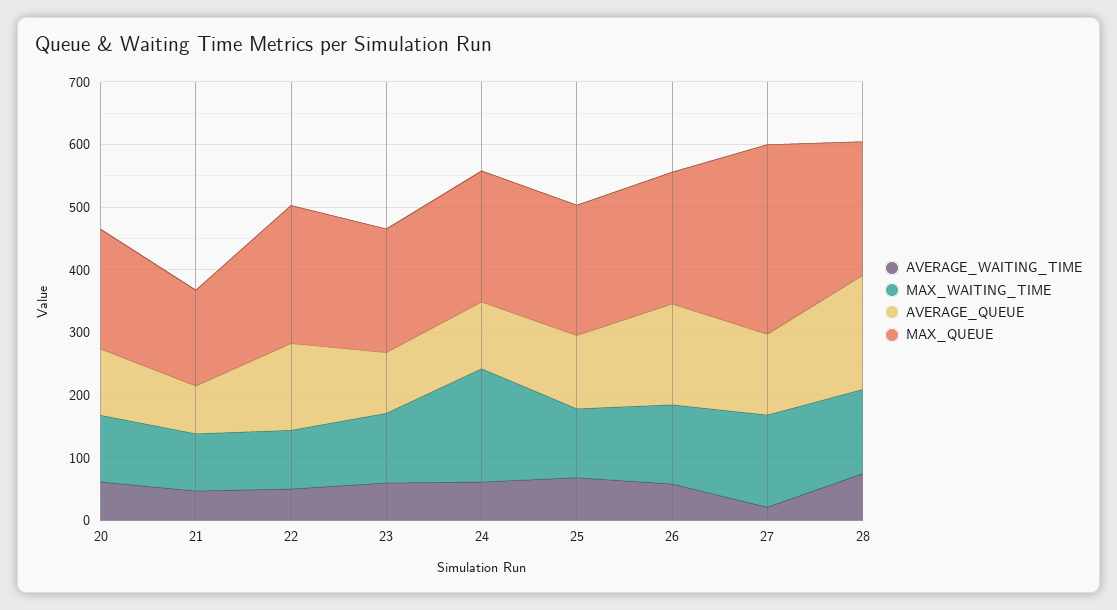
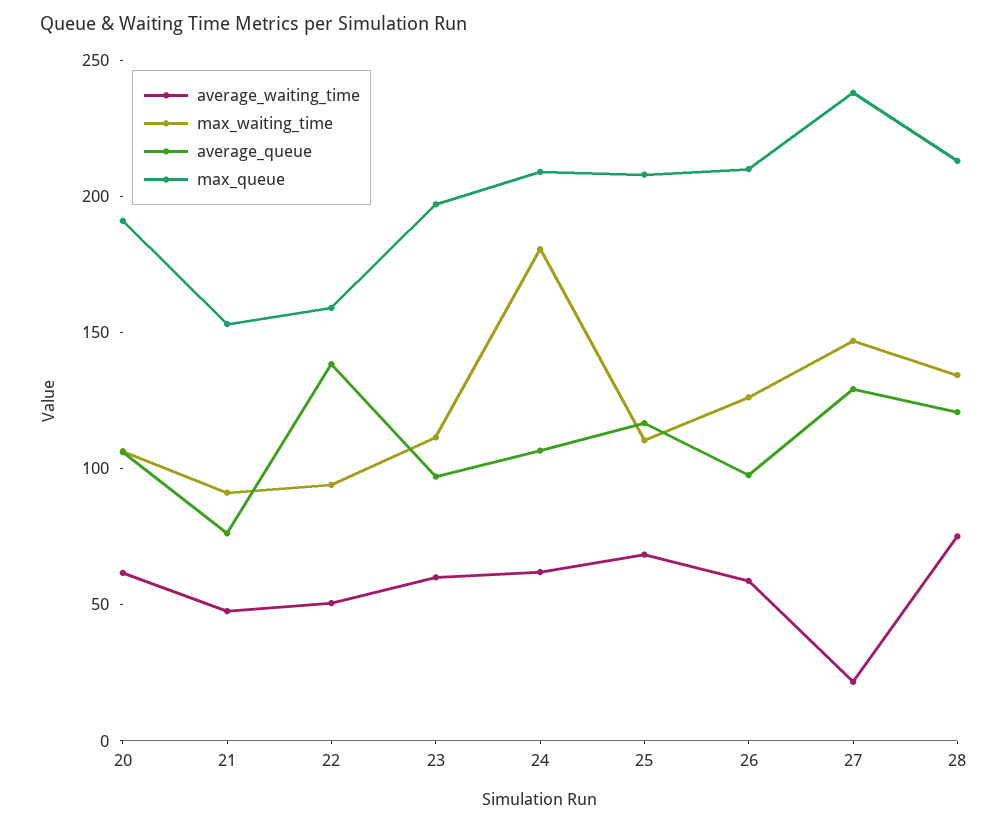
  {
    "AVERAGE_WAITING_TIME": {
      "20": 60,
      "21": 50,
      "22": 50,
      "23": 60,
      "24": 60,
      "25": 70,
      "26": 60,
      "27": 20,
      "28": 80
    },
    "MAX_WAITING_TIME": {
      "20": 110,
      "21": 90,
      "22": 90,
      "23": 110,
      "24": 180,
      "25": 110,
      "26": 130,
      "27": 150,
      "28": 130
    },
    "AVERAGE_QUEUE": {
      "20": 110,
      "21": 80,
      "22": 140,
      "23": 100,
      "24": 110,
      "25": 120,
-     "26": 160,
+     "26": 100,
      "27": 130,
-     "28": 180
+     "28": 120
    },
    "MAX_QUEUE": {
      "20": 190,
      "21": 150,
-     "22": 220,
+     "22": 160,
      "23": 200,
      "24": 210,
      "25": 210,
      "26": 210,
-     "27": 300,
+     "27": 240,
      "28": 210
    }
  }

